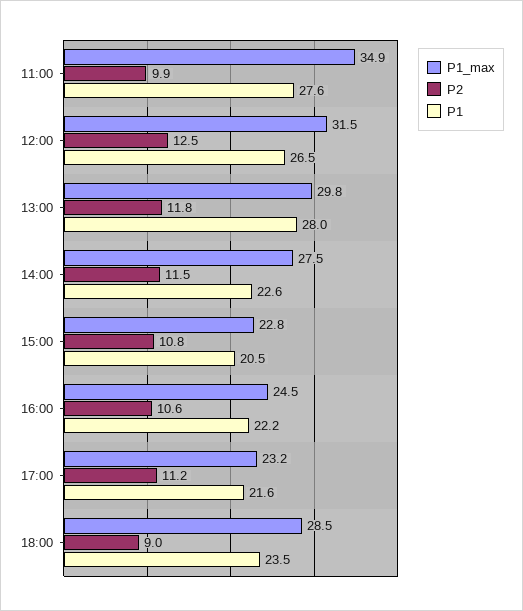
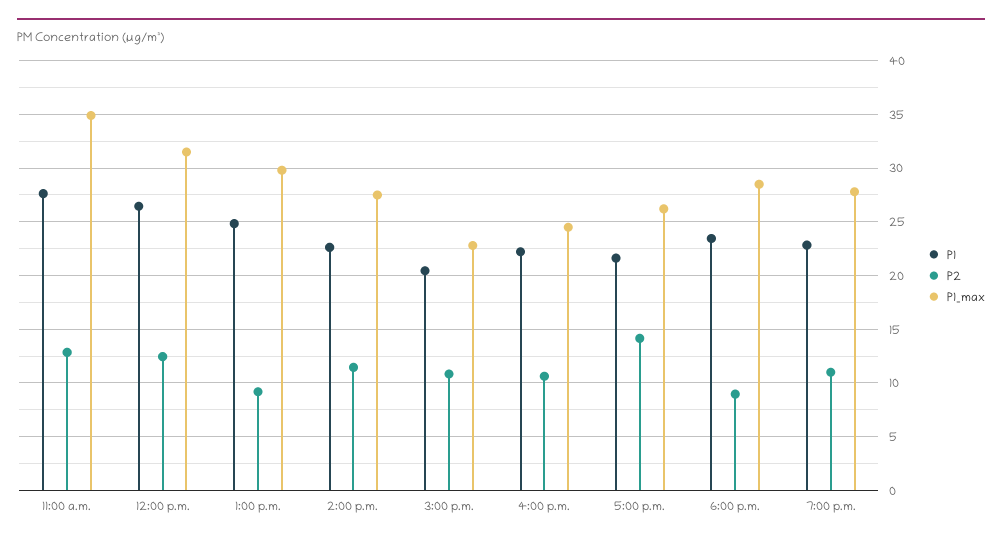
  {
    "P1_max": {
      "11:00": 34.9,
      "12:00": 31.5,
      "13:00": 29.8,
      "14:00": 27.5,
      "15:00": 22.8,
      "16:00": 24.5,
-     "17:00": 23.2,
+     "17:00": 26,
-     "18:00": 28.5
+     "18:00": 28.5,
+     "7:00 p.m.": 28
    },
    "P2": {
-     "11:00": 9.9,
+     "11:00": 13,
      "12:00": 12.5,
-     "13:00": 11.8,
+     "13:00": 9,
      "14:00": 11.5,
      "15:00": 10.8,
      "16:00": 10.6,
-     "17:00": 11.2,
+     "17:00": 14,
-     "18:00": 9
+     "18:00": 9,
+     "7:00 p.m.": 11
    },
    "P1": {
      "11:00": 27.6,
      "12:00": 26.5,
-     "13:00": 28,
+     "13:00": 25,
      "14:00": 22.6,
      "15:00": 20.5,
      "16:00": 22.2,
      "17:00": 21.6,
-     "18:00": 23.5
+     "18:00": 23.5,
+     "7:00 p.m.": 23
    }
  }

